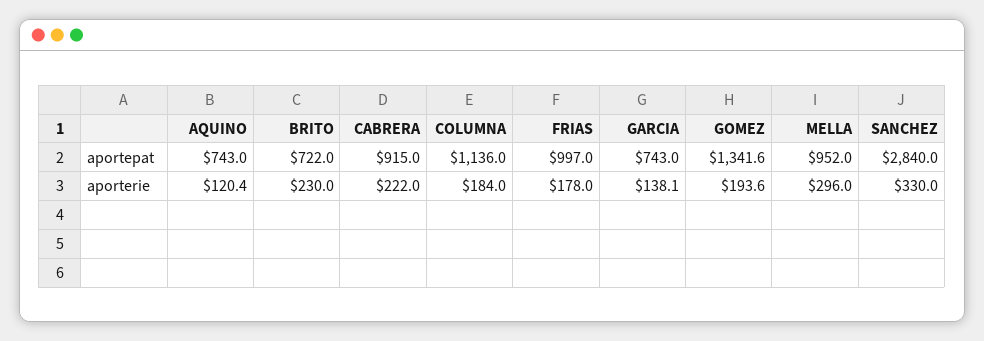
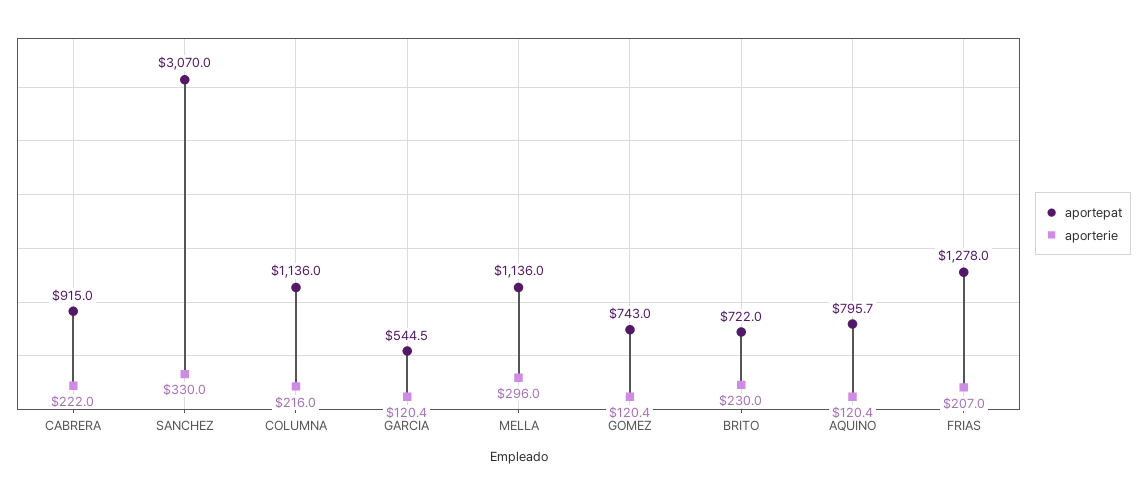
  {
    "aportepat": {
-     "AQUINO": 743,
+     "AQUINO": 795.7,
      "BRITO": 722,
      "CABRERA": 915,
      "COLUMNA": 1136,
-     "FRIAS": 997,
+     "FRIAS": 1278,
-     "GARCIA": 743,
+     "GARCIA": 544.5,
-     "GOMEZ": 1341.6,
+     "GOMEZ": 743,
-     "MELLA": 952,
+     "MELLA": 1136,
-     "SANCHEZ": 2840
+     "SANCHEZ": 3070
    },
    "aporterie": {
      "AQUINO": 120.4,
      "BRITO": 230,
      "CABRERA": 222,
-     "COLUMNA": 184,
+     "COLUMNA": 216,
-     "FRIAS": 178,
+     "FRIAS": 207,
-     "GARCIA": 138.1,
+     "GARCIA": 120.4,
-     "GOMEZ": 193.6,
+     "GOMEZ": 120.4,
      "MELLA": 296,
      "SANCHEZ": 330
    }
  }

